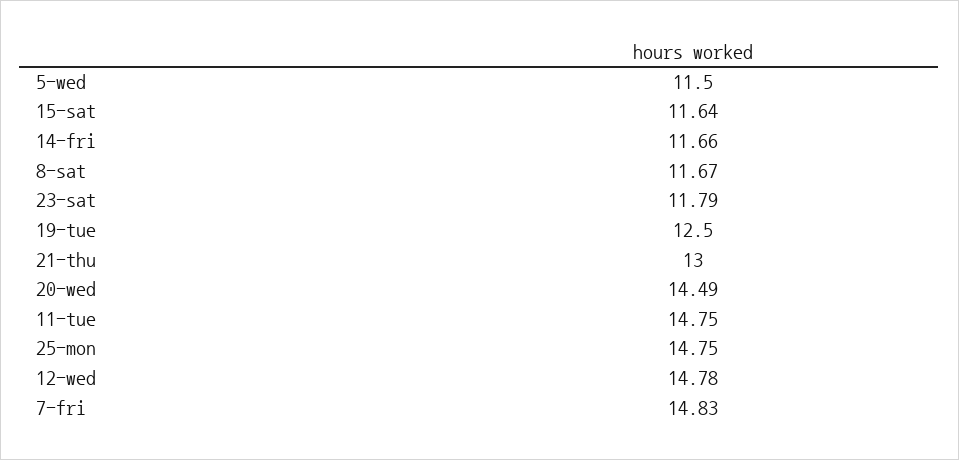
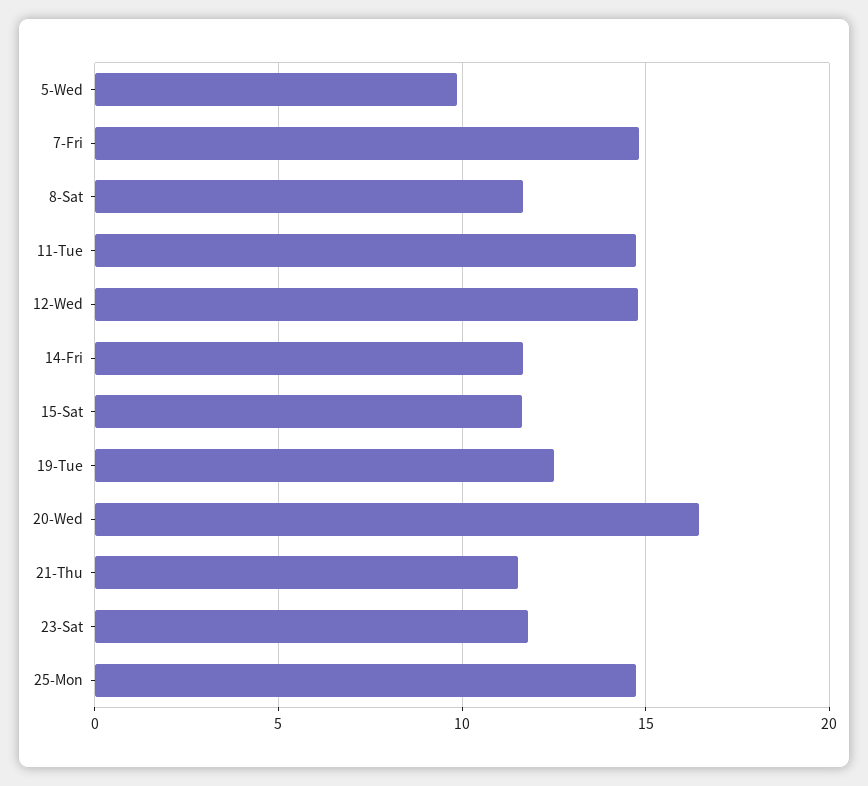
  {
-   "5-wed": 11.5,
+   "5-wed": 10,
    "15-sat": 11.64,
    "14-fri": 11.66,
    "8-sat": 11.67,
    "23-sat": 11.79,
    "19-tue": 12.5,
-   "21-thu": 13,
+   "21-thu": 11.5,
-   "20-wed": 14.49,
+   "20-wed": 16.5,
    "11-tue": 14.75,
    "25-mon": 14.75,
    "12-wed": 14.78,
    "7-fri": 14.83
  }

